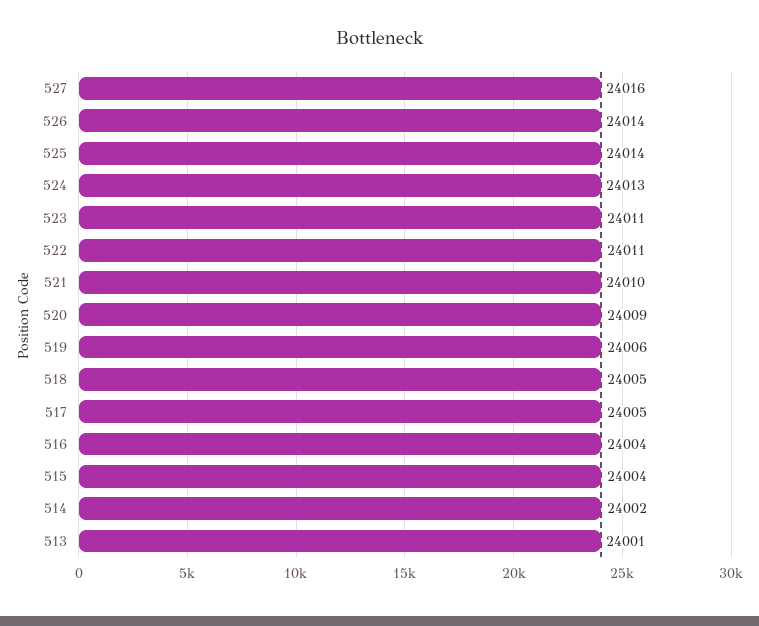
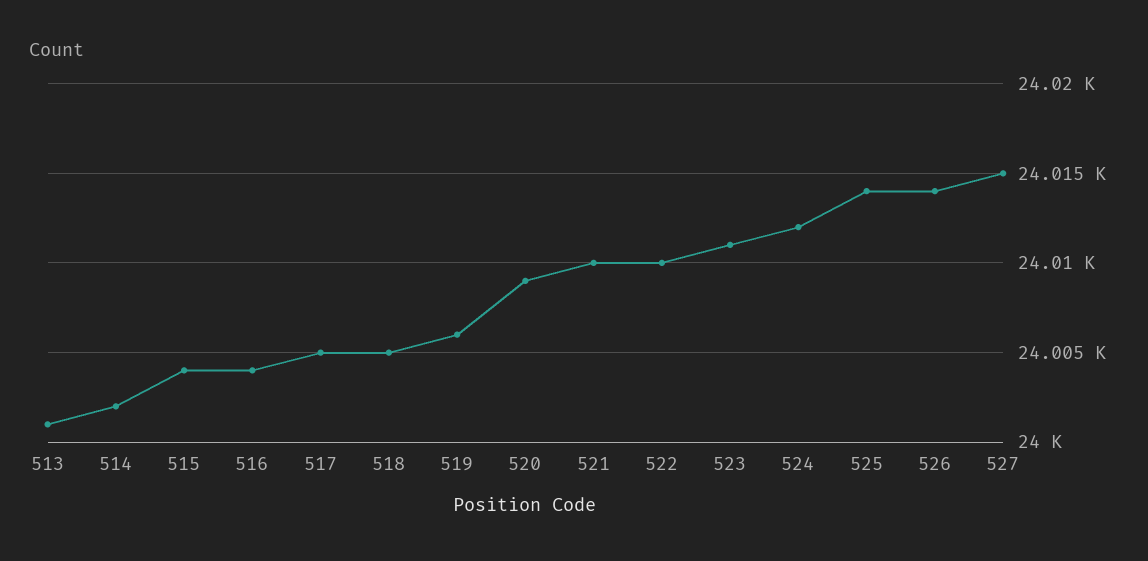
  {
-   "527": 24016,
+   "527": 24015,
    "526": 24014,
    "525": 24014,
-   "524": 24013,
+   "524": 24012,
    "523": 24011,
-   "522": 24011,
+   "522": 24010,
    "521": 24010,
    "520": 24009,
    "519": 24006,
    "518": 24005,
    "517": 24005,
    "516": 24004,
    "515": 24004,
    "514": 24002,
    "513": 24001
  }

